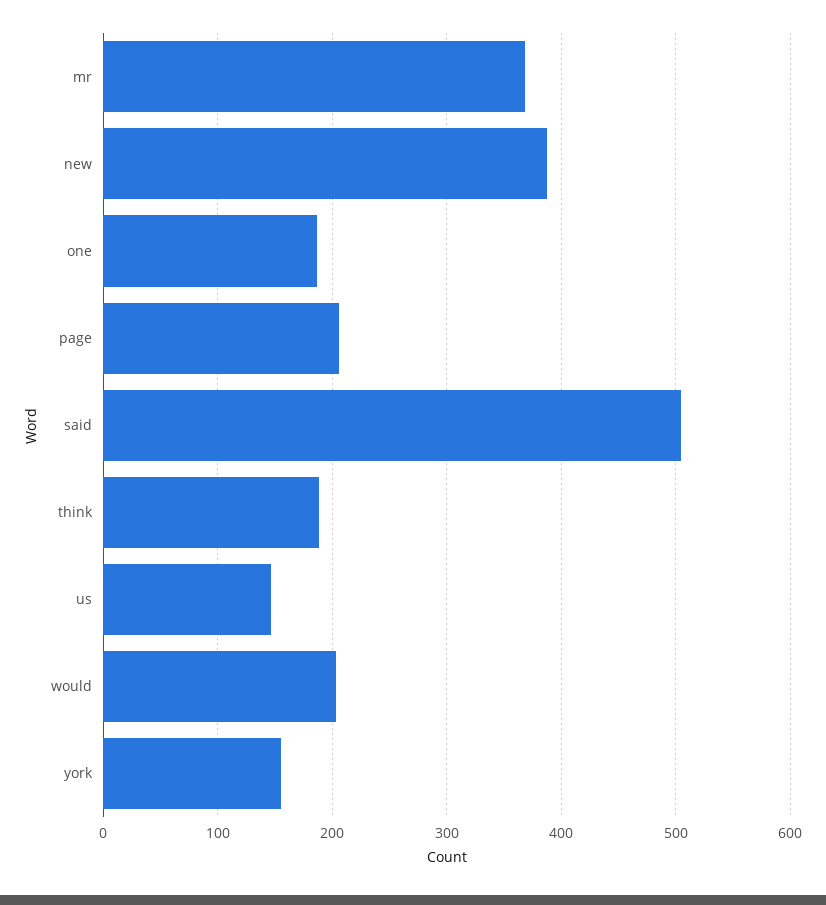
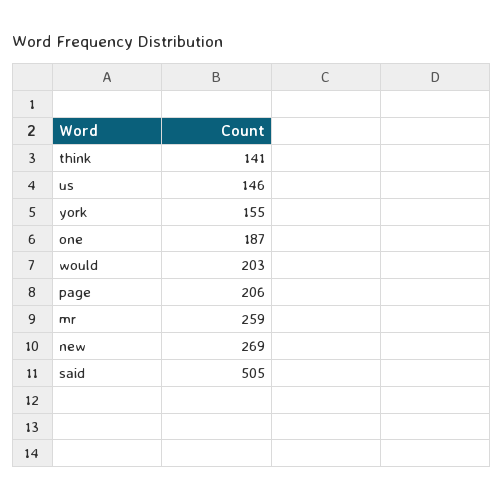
  {
-   "mr": 370,
+   "mr": 259,
-   "new": 390,
+   "new": 269,
    "one": 187,
    "page": 206,
    "said": 505,
-   "think": 190,
+   "think": 141,
    "us": 146,
    "would": 203,
    "york": 155
  }

